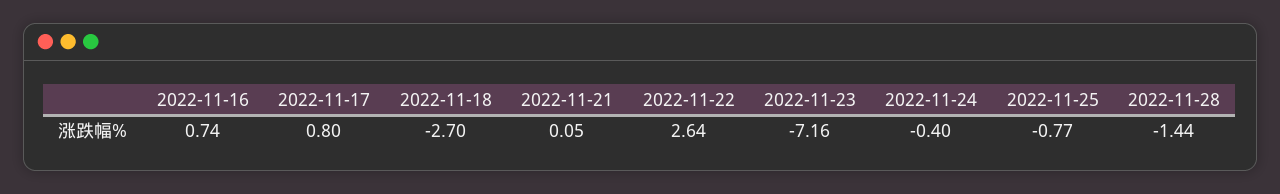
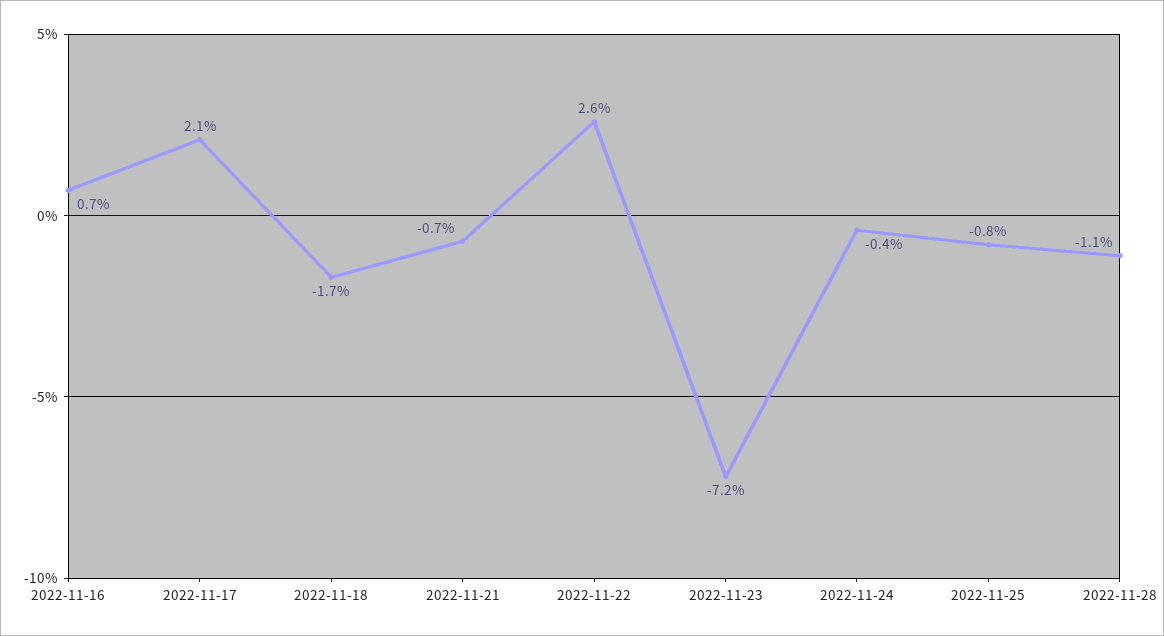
  {
    "2022-11-16": 0.74,
-   "2022-11-17": 0.8,
+   "2022-11-17": 2.1,
-   "2022-11-18": -2.7,
+   "2022-11-18": -1.7,
-   "2022-11-21": 0.05,
+   "2022-11-21": -0.7,
    "2022-11-22": 2.64,
    "2022-11-23": -7.16,
    "2022-11-24": -0.4,
    "2022-11-25": -0.77,
-   "2022-11-28": -1.44
+   "2022-11-28": -1.1
  }

